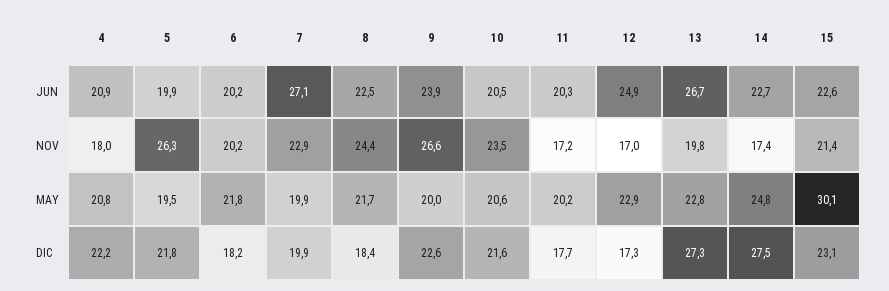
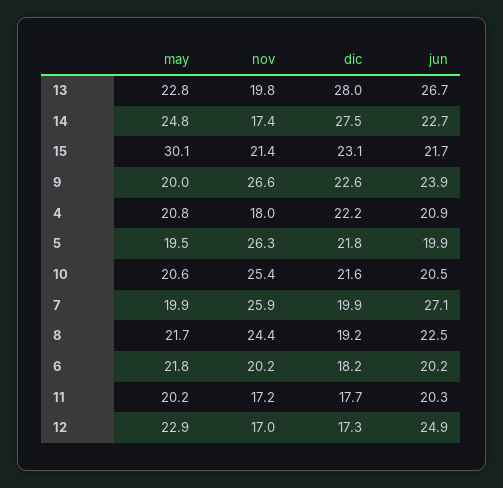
  {
    "4": {
      "JUN": 20.9,
      "NOV": 18,
      "MAY": 20.8,
      "DIC": 22.2
    },
    "5": {
      "JUN": 19.9,
      "NOV": 26.3,
      "MAY": 19.5,
      "DIC": 21.8
    },
    "6": {
      "JUN": 20.2,
      "NOV": 20.2,
      "MAY": 21.8,
      "DIC": 18.2
    },
    "7": {
      "JUN": 27.1,
-     "NOV": 22.9,
+     "NOV": 25.9,
      "MAY": 19.9,
      "DIC": 19.9
    },
    "8": {
      "JUN": 22.5,
      "NOV": 24.4,
      "MAY": 21.7,
-     "DIC": 18.4
+     "DIC": 19.2
    },
    "9": {
      "JUN": 23.9,
      "NOV": 26.6,
      "MAY": 20,
      "DIC": 22.6
    },
    "10": {
      "JUN": 20.5,
-     "NOV": 23.5,
+     "NOV": 25.4,
      "MAY": 20.6,
      "DIC": 21.6
    },
    "11": {
      "JUN": 20.3,
      "NOV": 17.2,
      "MAY": 20.2,
      "DIC": 17.7
    },
    "12": {
      "JUN": 24.9,
      "NOV": 17,
      "MAY": 22.9,
      "DIC": 17.3
    },
    "13": {
      "JUN": 26.7,
      "NOV": 19.8,
      "MAY": 22.8,
-     "DIC": 27.3
+     "DIC": 28
    },
    "14": {
      "JUN": 22.7,
      "NOV": 17.4,
      "MAY": 24.8,
      "DIC": 27.5
    },
    "15": {
-     "JUN": 22.6,
+     "JUN": 21.7,
      "NOV": 21.4,
      "MAY": 30.1,
      "DIC": 23.1
    }
  }

